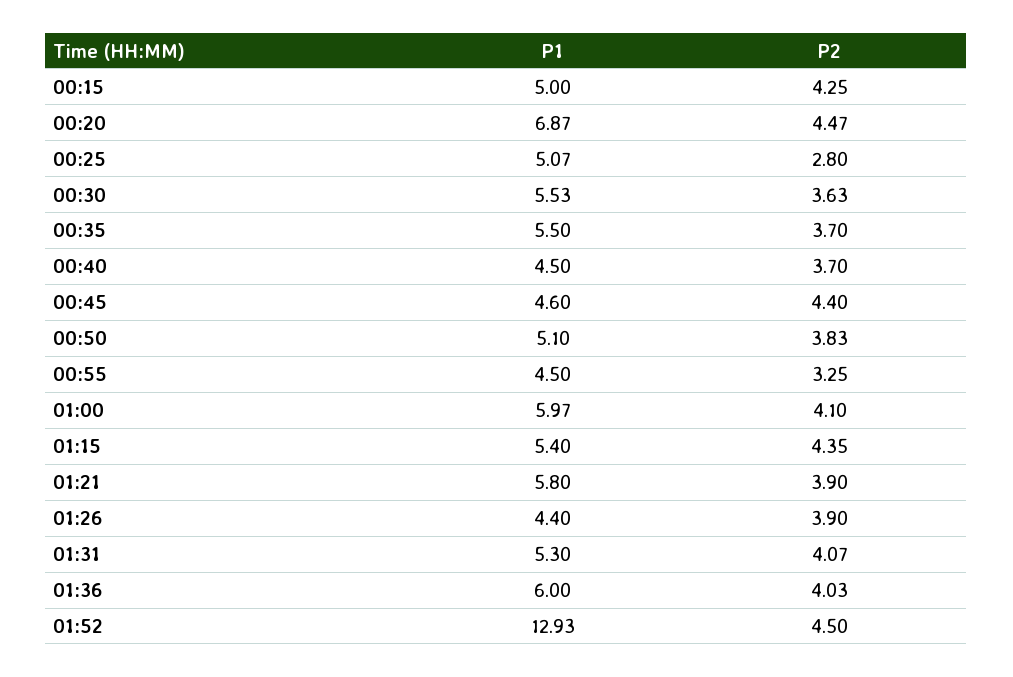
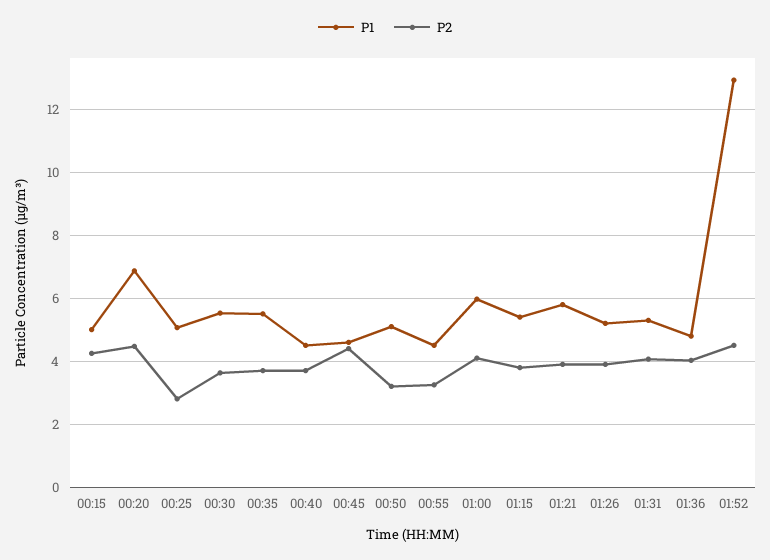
  {
    "P1": {
      "00:15": 5,
      "00:20": 6.87,
      "00:25": 5.07,
      "00:30": 5.53,
      "00:35": 5.5,
      "00:40": 4.5,
      "00:45": 4.6,
      "00:50": 5.1,
      "00:55": 4.5,
      "01:00": 5.97,
      "01:15": 5.4,
      "01:21": 5.8,
-     "01:26": 4.4,
+     "01:26": 5.2,
      "01:31": 5.3,
-     "01:36": 6,
+     "01:36": 4.8,
      "01:52": 12.93
    },
    "P2": {
      "00:15": 4.25,
      "00:20": 4.47,
      "00:25": 2.8,
      "00:30": 3.63,
      "00:35": 3.7,
      "00:40": 3.7,
      "00:45": 4.4,
-     "00:50": 3.83,
+     "00:50": 3.2,
      "00:55": 3.25,
      "01:00": 4.1,
-     "01:15": 4.35,
+     "01:15": 3.8,
      "01:21": 3.9,
      "01:26": 3.9,
      "01:31": 4.07,
      "01:36": 4.03,
      "01:52": 4.5
    }
  }

